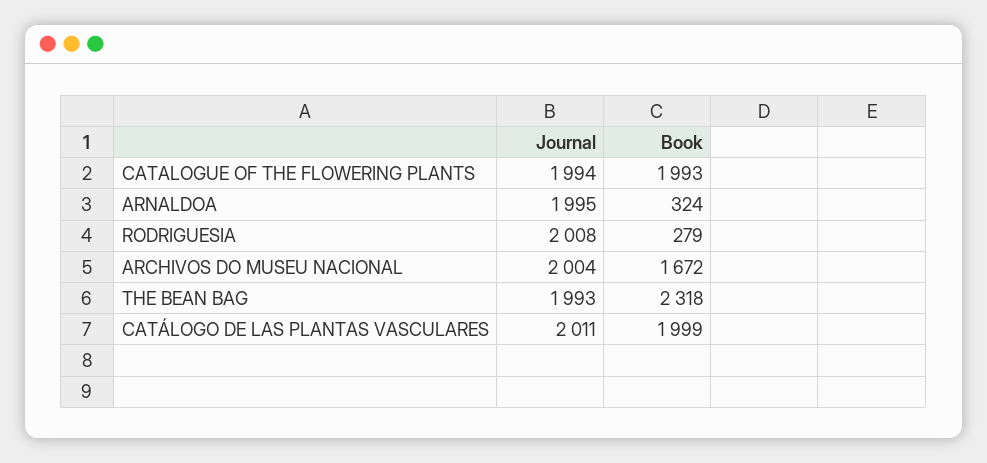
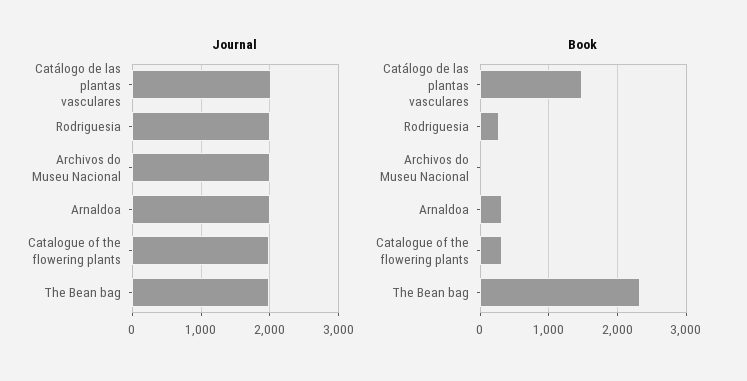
  {
    "Journal": {
      "CATALOGUE OF THE FLOWERING PLANTS": 1994,
      "ARNALDOA": 1995,
      "RODRIGUESIA": 2008,
      "ARCHIVOS DO MUSEU NACIONAL": 2004,
      "THE BEAN BAG": 1993,
      "CATÁLOGO DE LAS PLANTAS VASCULARES": 2011
    },
    "Book": {
-     "CATALOGUE OF THE FLOWERING PLANTS": 1993,
+     "CATALOGUE OF THE FLOWERING PLANTS": 300,
      "ARNALDOA": 324,
      "RODRIGUESIA": 279,
-     "ARCHIVOS DO MUSEU NACIONAL": 1672,
+     "ARCHIVOS DO MUSEU NACIONAL": 0,
      "THE BEAN BAG": 2318,
-     "CATÁLOGO DE LAS PLANTAS VASCULARES": 1999
+     "CATÁLOGO DE LAS PLANTAS VASCULARES": 1500
    }
  }

